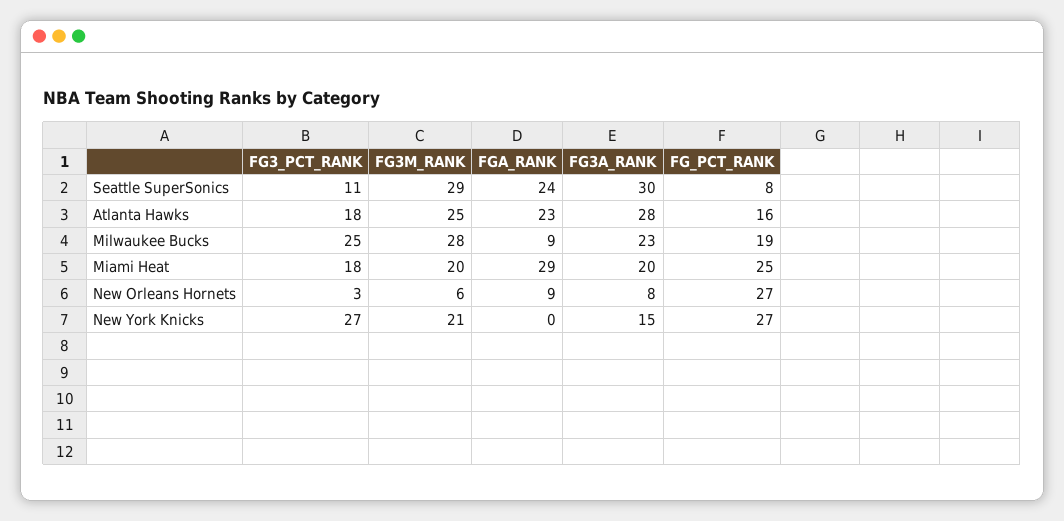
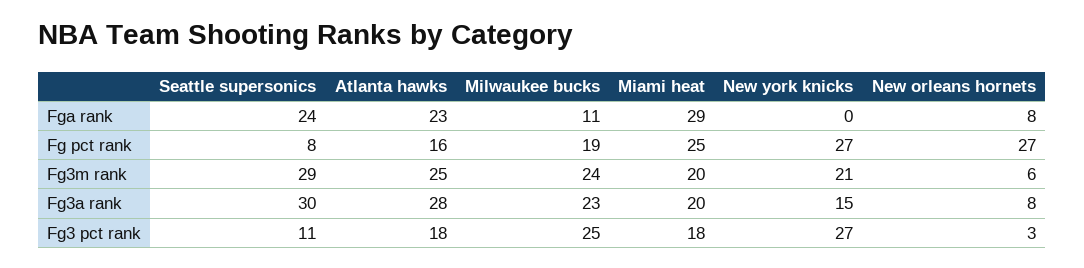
  {
    "FG3_PCT_RANK": {
      "Seattle SuperSonics": 11,
      "Atlanta Hawks": 18,
      "Milwaukee Bucks": 25,
      "Miami Heat": 18,
      "New Orleans Hornets": 3,
      "New York Knicks": 27
    },
    "FG3M_RANK": {
      "Seattle SuperSonics": 29,
      "Atlanta Hawks": 25,
-     "Milwaukee Bucks": 28,
+     "Milwaukee Bucks": 24,
      "Miami Heat": 20,
      "New Orleans Hornets": 6,
      "New York Knicks": 21
    },
    "FGA_RANK": {
      "Seattle SuperSonics": 24,
      "Atlanta Hawks": 23,
-     "Milwaukee Bucks": 9,
+     "Milwaukee Bucks": 11,
      "Miami Heat": 29,
-     "New Orleans Hornets": 9,
+     "New Orleans Hornets": 8,
      "New York Knicks": 0
    },
    "FG3A_RANK": {
      "Seattle SuperSonics": 30,
      "Atlanta Hawks": 28,
      "Milwaukee Bucks": 23,
      "Miami Heat": 20,
      "New Orleans Hornets": 8,
      "New York Knicks": 15
    },
    "FG_PCT_RANK": {
      "Seattle SuperSonics": 8,
      "Atlanta Hawks": 16,
      "Milwaukee Bucks": 19,
      "Miami Heat": 25,
      "New Orleans Hornets": 27,
      "New York Knicks": 27
    }
  }

